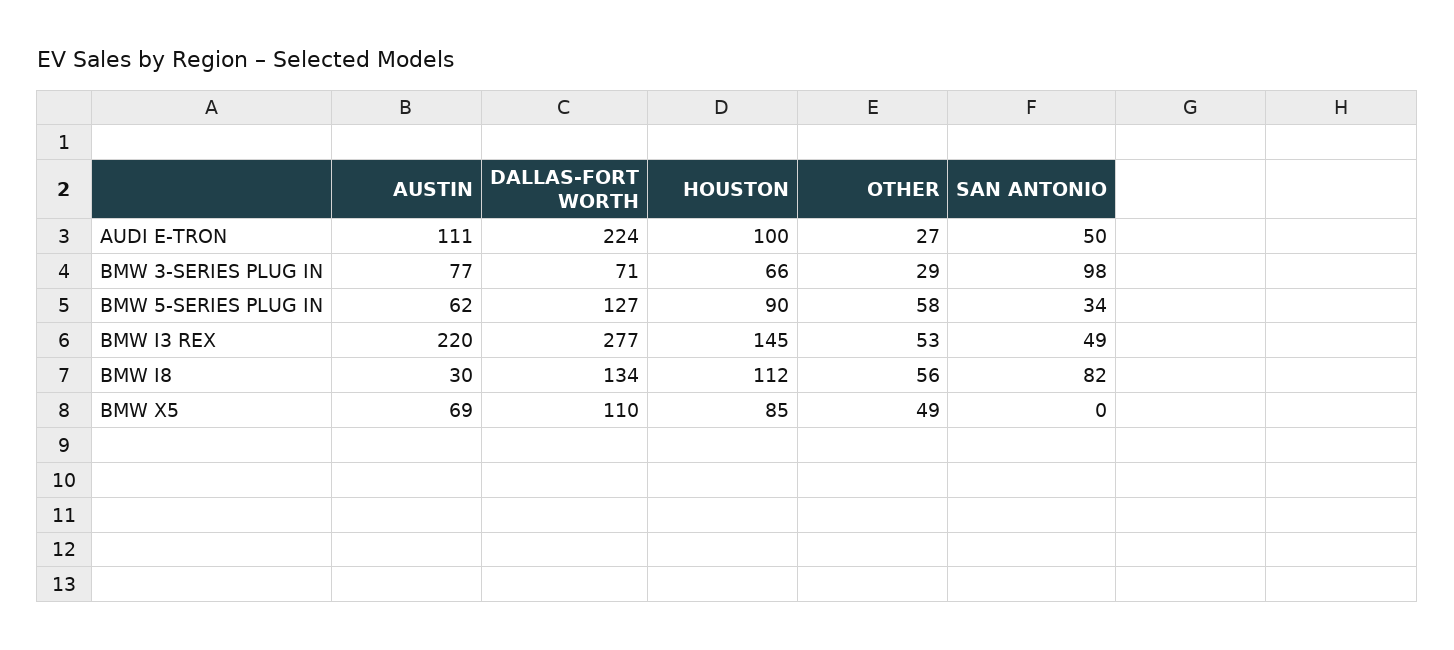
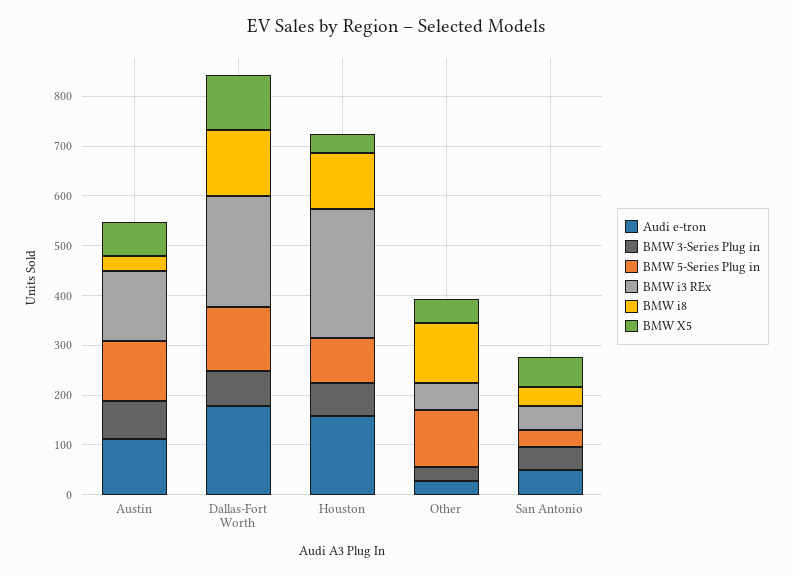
  {
    "AUDI E-TRON": {
      "AUSTIN": 111,
-     "DALLAS-FORT WORTH": 224,
+     "DALLAS-FORT WORTH": 180,
-     "HOUSTON": 100,
+     "HOUSTON": 160,
      "OTHER": 27,
      "SAN ANTONIO": 50
    },
    "BMW 3-SERIES PLUG IN": {
      "AUSTIN": 77,
      "DALLAS-FORT WORTH": 71,
      "HOUSTON": 66,
      "OTHER": 29,
-     "SAN ANTONIO": 98
+     "SAN ANTONIO": 40
    },
    "BMW 5-SERIES PLUG IN": {
-     "AUSTIN": 62,
+     "AUSTIN": 120,
      "DALLAS-FORT WORTH": 127,
      "HOUSTON": 90,
-     "OTHER": 58,
+     "OTHER": 120,
      "SAN ANTONIO": 34
    },
    "BMW I3 REX": {
-     "AUSTIN": 220,
+     "AUSTIN": 140,
-     "DALLAS-FORT WORTH": 277,
+     "DALLAS-FORT WORTH": 220,
-     "HOUSTON": 145,
+     "HOUSTON": 260,
      "OTHER": 53,
      "SAN ANTONIO": 49
    },
    "BMW I8": {
      "AUSTIN": 30,
      "DALLAS-FORT WORTH": 134,
      "HOUSTON": 112,
-     "OTHER": 56,
+     "OTHER": 120,
-     "SAN ANTONIO": 82
+     "SAN ANTONIO": 40
    },
    "BMW X5": {
      "AUSTIN": 69,
      "DALLAS-FORT WORTH": 110,
-     "HOUSTON": 85,
+     "HOUSTON": 40,
      "OTHER": 49,
-     "SAN ANTONIO": 0
+     "SAN ANTONIO": 60
    }
  }

